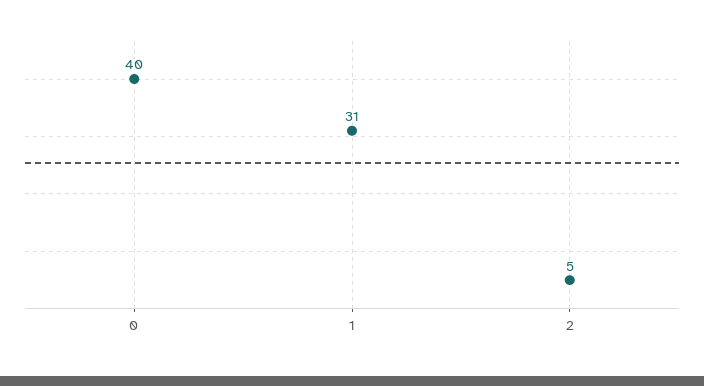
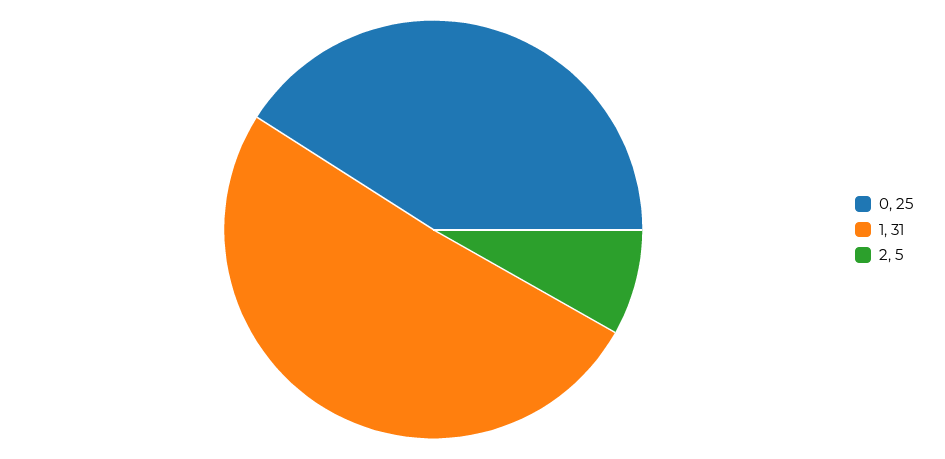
  {
-   "0": 40,
+   "0": 25,
    "1": 31,
    "2": 5
  }

